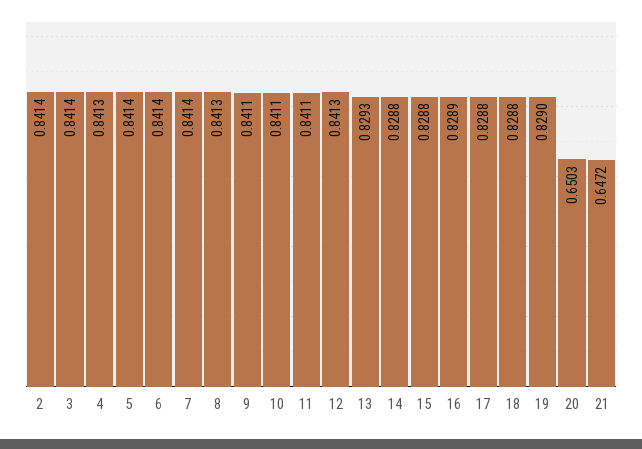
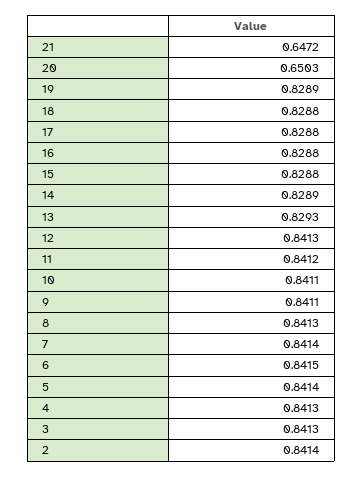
  {
    "2": 0.8414,
-   "3": 0.8414,
+   "3": 0.8413,
    "4": 0.8413,
    "5": 0.8414,
-   "6": 0.8414,
+   "6": 0.8415,
    "7": 0.8414,
    "8": 0.8413,
    "9": 0.8411,
    "10": 0.8411,
-   "11": 0.8411,
+   "11": 0.8412,
    "12": 0.8413,
    "13": 0.8293,
-   "14": 0.8288,
+   "14": 0.8289,
    "15": 0.8288,
-   "16": 0.8289,
+   "16": 0.8288,
    "17": 0.8288,
    "18": 0.8288,
-   "19": 0.829,
+   "19": 0.8289,
    "20": 0.6503,
    "21": 0.6472
  }

